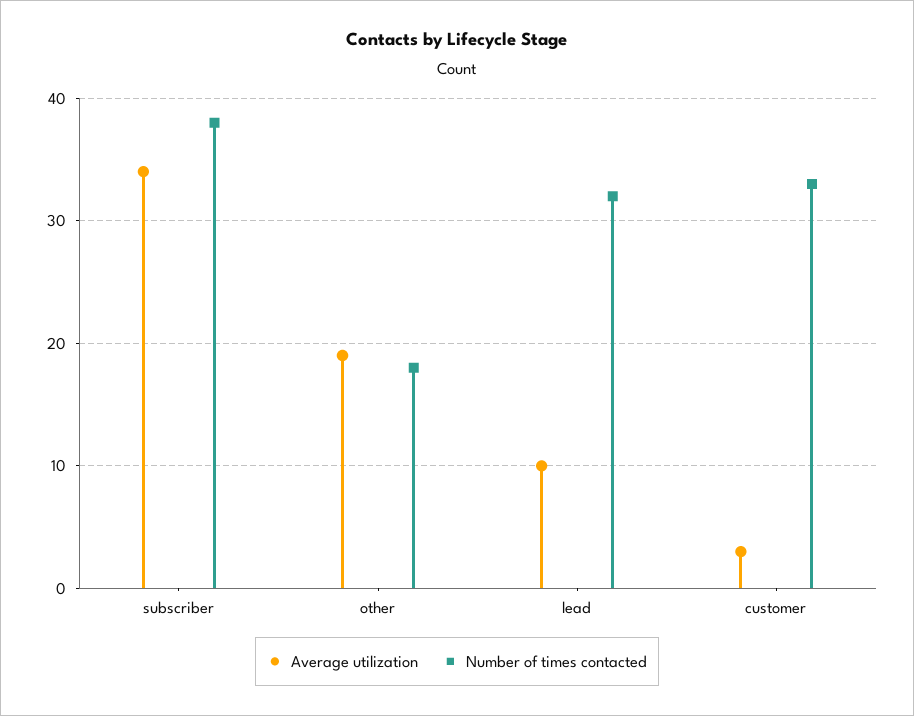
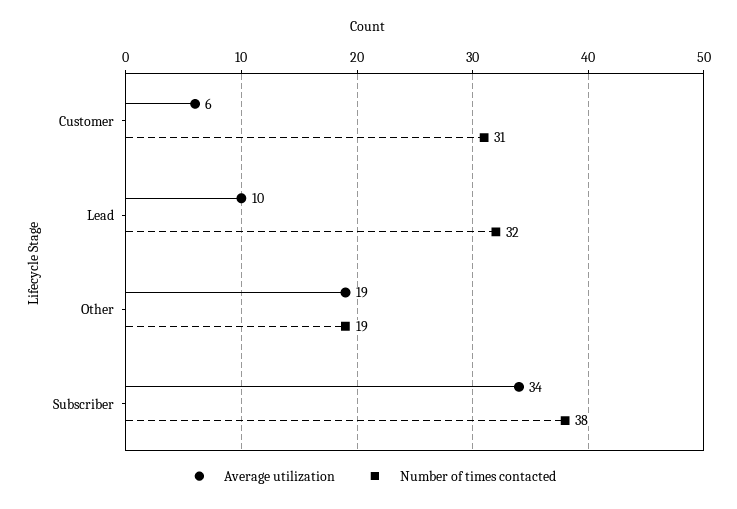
  {
    "Average utilization": {
      "subscriber": 34,
      "other": 19,
      "lead": 10,
-     "customer": 3
+     "customer": 6
    },
    "Number of times contacted": {
      "subscriber": 38,
-     "other": 18,
+     "other": 19,
      "lead": 32,
-     "customer": 33
+     "customer": 31
    }
  }

